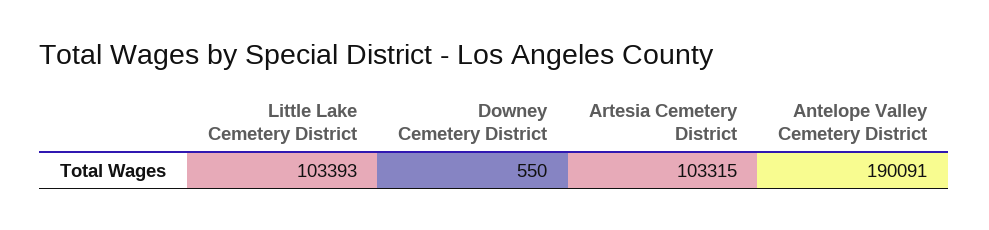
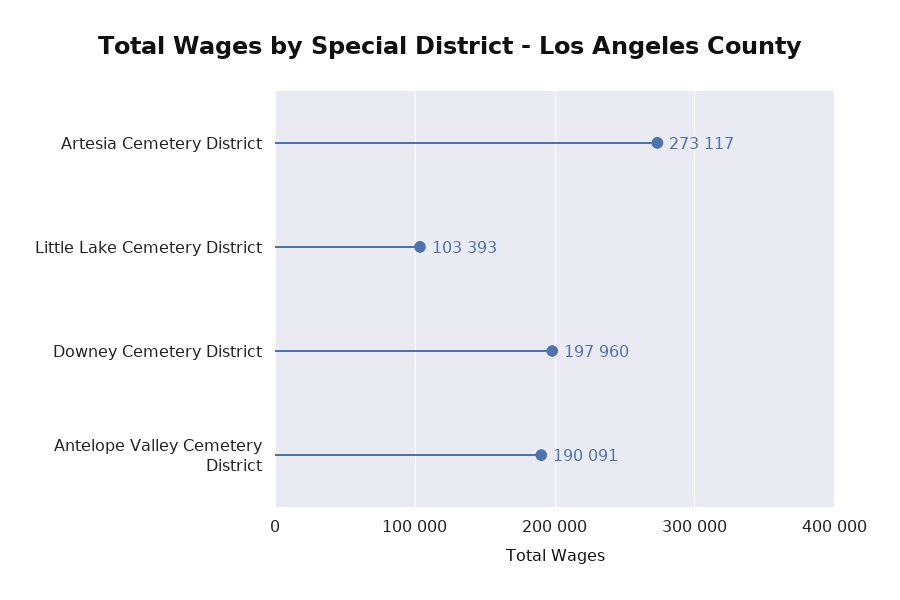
  {
    "Little Lake Cemetery District": 103393,
-   "Downey Cemetery District": 550,
+   "Downey Cemetery District": 197960,
-   "Artesia Cemetery District": 103315,
+   "Artesia Cemetery District": 273117,
    "Antelope Valley Cemetery District": 190091
  }

